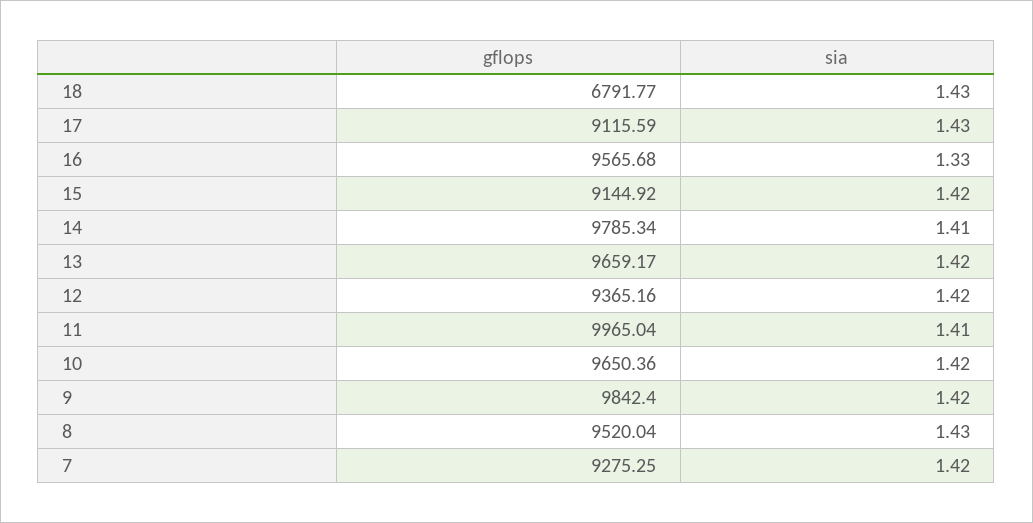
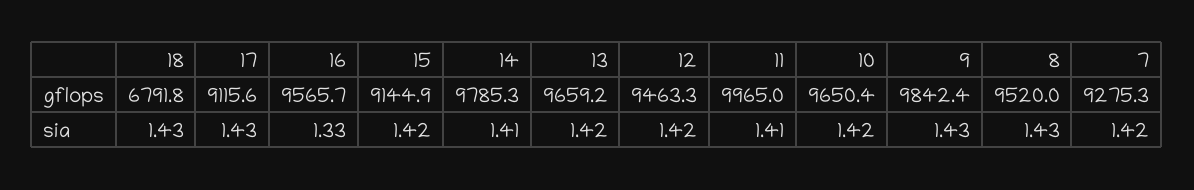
  {
    "gflops": {
      "18": 6791.77,
      "17": 9115.59,
      "16": 9565.68,
      "15": 9144.92,
      "14": 9785.34,
      "13": 9659.17,
-     "12": 9365.16,
+     "12": 9463.3,
      "11": 9965.04,
      "10": 9650.36,
      "9": 9842.4,
      "8": 9520.04,
      "7": 9275.25
    },
    "sia": {
      "18": 1.43,
      "17": 1.43,
      "16": 1.33,
      "15": 1.42,
      "14": 1.41,
      "13": 1.42,
      "12": 1.42,
      "11": 1.41,
      "10": 1.42,
-     "9": 1.42,
+     "9": 1.43,
      "8": 1.43,
      "7": 1.42
    }
  }

